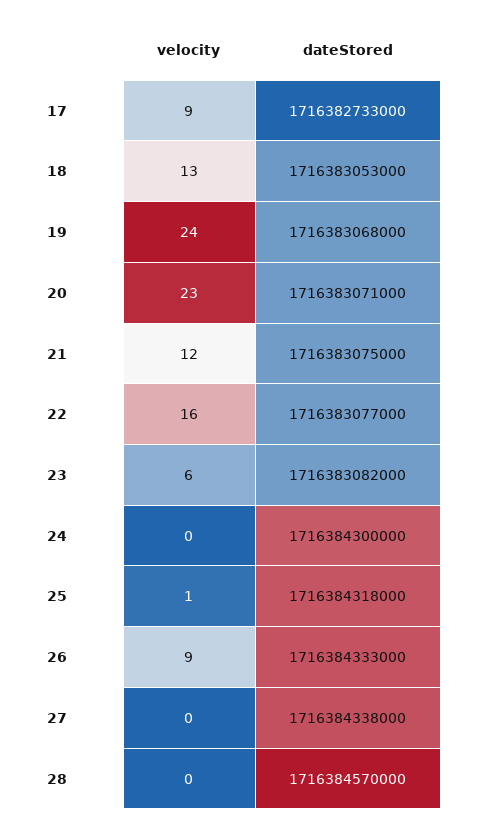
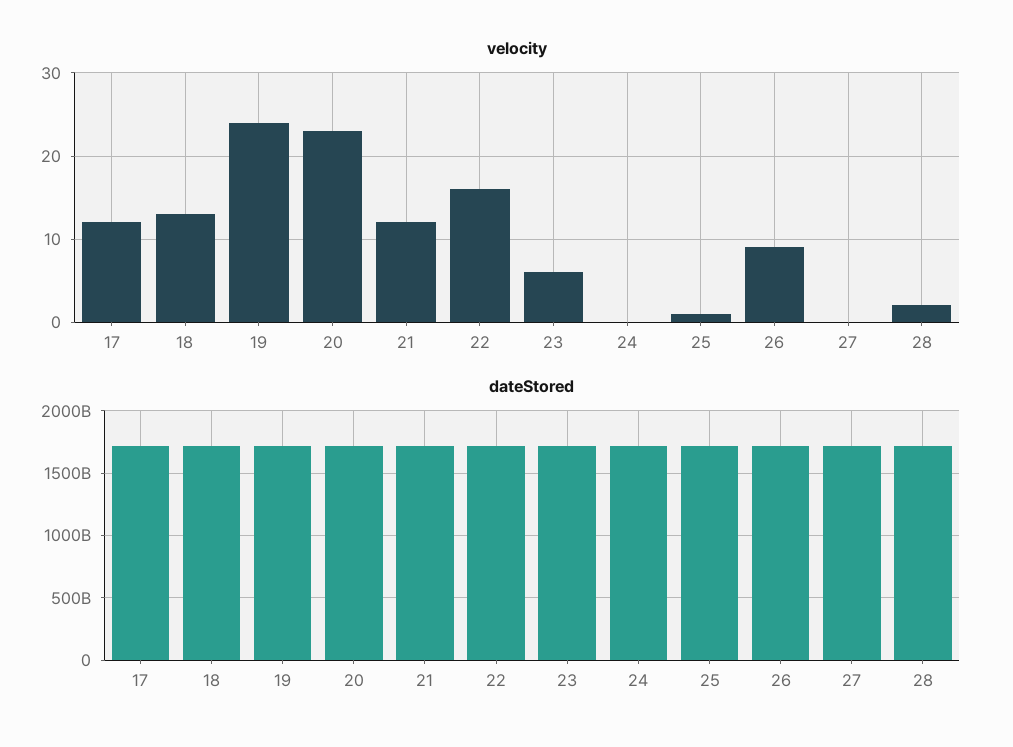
  {
    "velocity": {
-     "17": 9,
+     "17": 12,
      "18": 13,
      "19": 24,
      "20": 23,
      "21": 12,
      "22": 16,
      "23": 6,
      "24": 0,
      "25": 1,
      "26": 9,
      "27": 0,
-     "28": 0
+     "28": 2
    },
    "dateStored": {
      "17": 1716382733000,
      "18": 1716383053000,
      "19": 1716383068000,
      "20": 1716383071000,
      "21": 1716383075000,
      "22": 1716383077000,
      "23": 1716383082000,
      "24": 1716384300000,
      "25": 1716384318000,
      "26": 1716384333000,
      "27": 1716384338000,
      "28": 1716384570000
    }
  }

